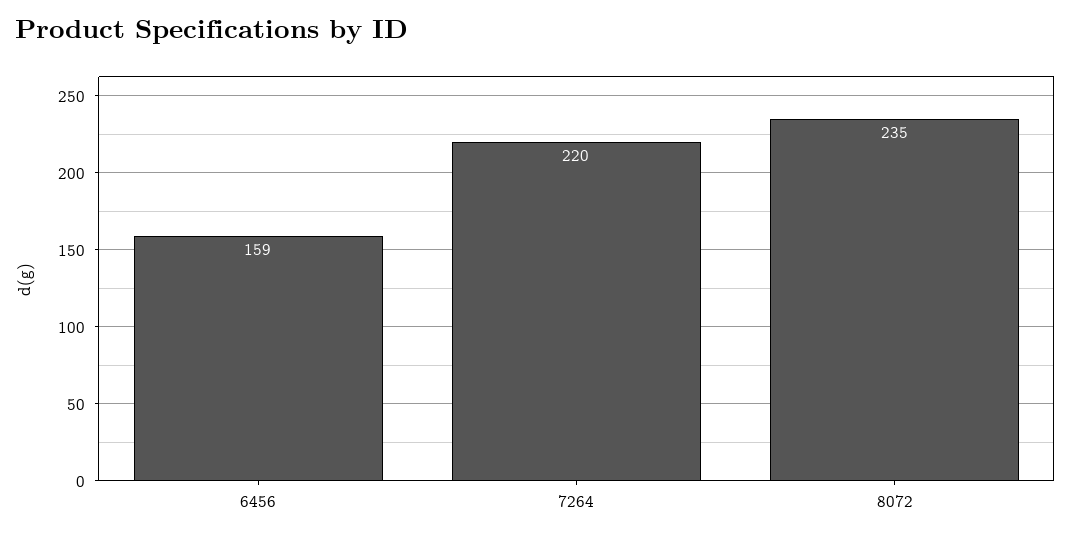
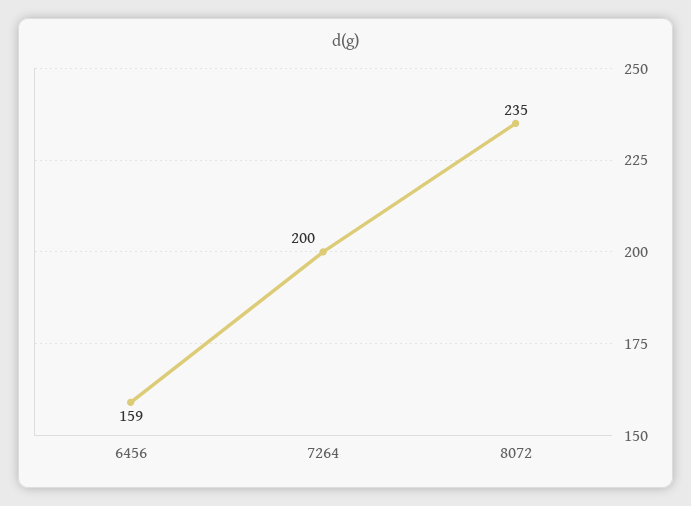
  {
    "6456": 159,
-   "7264": 220,
+   "7264": 200,
    "8072": 235
  }

